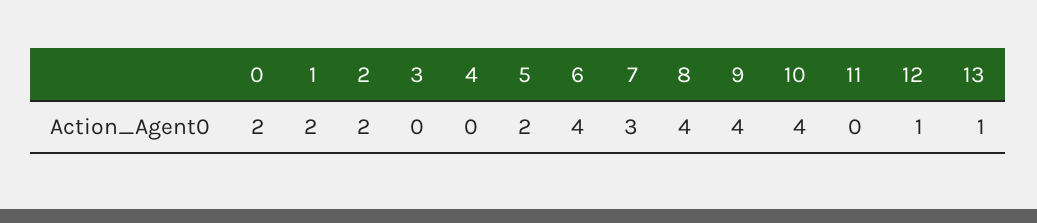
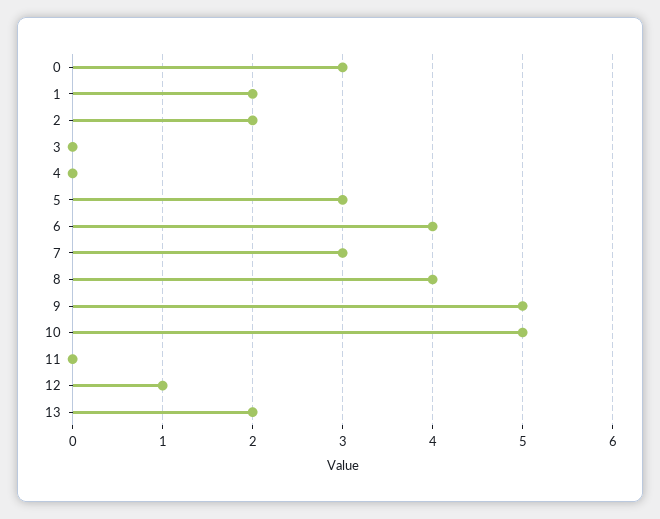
  {
-   "0": 2,
+   "0": 3,
    "1": 2,
    "2": 2,
    "3": 0,
    "4": 0,
-   "5": 2,
+   "5": 3,
    "6": 4,
    "7": 3,
    "8": 4,
-   "9": 4,
+   "9": 5,
-   "10": 4,
+   "10": 5,
    "11": 0,
    "12": 1,
-   "13": 1
+   "13": 2
  }

